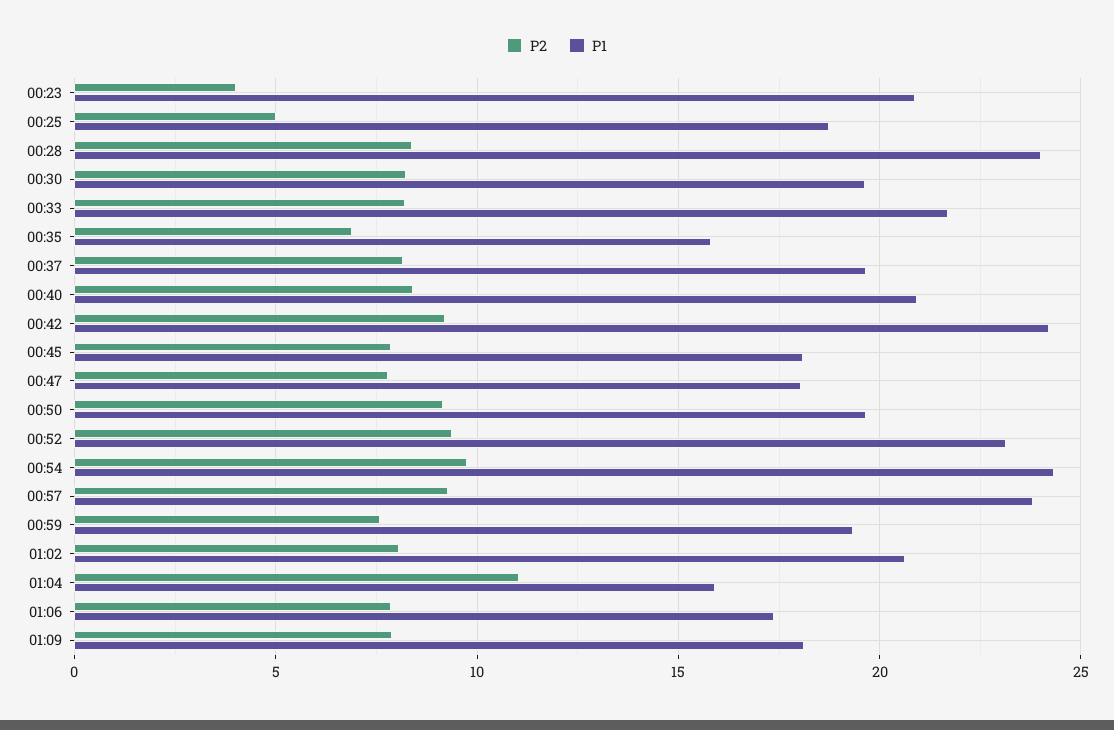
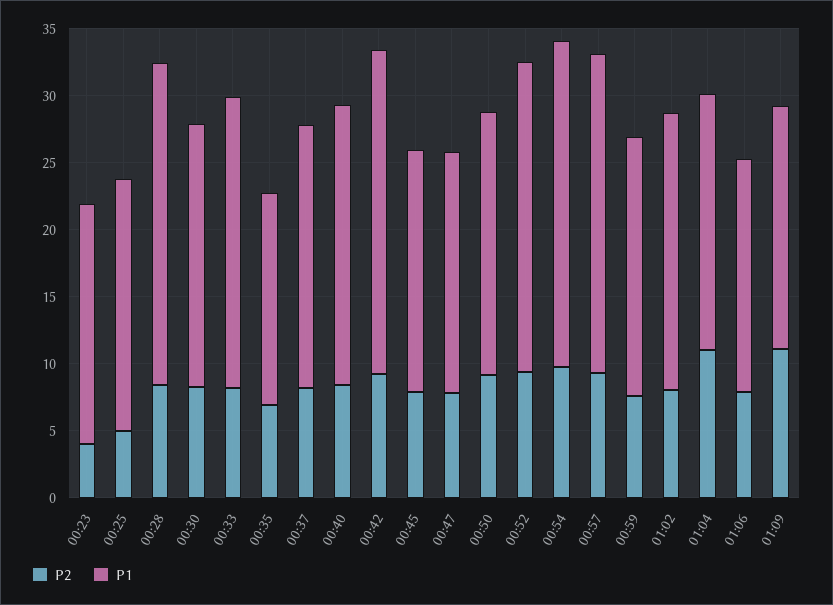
  {
    "P2": {
      "00:23": 4,
      "00:25": 5,
      "00:28": 8.5,
      "00:30": 8,
      "00:33": 8,
      "00:35": 7,
      "00:37": 8,
      "00:40": 8.5,
      "00:42": 9,
      "00:45": 8,
      "00:47": 8,
      "00:50": 9,
      "00:52": 9.5,
      "00:54": 10,
      "00:57": 9.5,
      "00:59": 7.5,
      "01:02": 8,
      "01:04": 11,
      "01:06": 8,
-     "01:09": 8
+     "01:09": 11
    },
    "P1": {
-     "00:23": 21,
+     "00:23": 18,
      "00:25": 19,
      "00:28": 24,
      "00:30": 19.5,
      "00:33": 21.5,
      "00:35": 16,
      "00:37": 19.5,
      "00:40": 21,
      "00:42": 24,
      "00:45": 18,
      "00:47": 18,
      "00:50": 19.5,
      "00:52": 23,
      "00:54": 24.5,
      "00:57": 24,
      "00:59": 19.5,
      "01:02": 20.5,
-     "01:04": 16,
+     "01:04": 19,
      "01:06": 17.5,
      "01:09": 18
    }
  }

